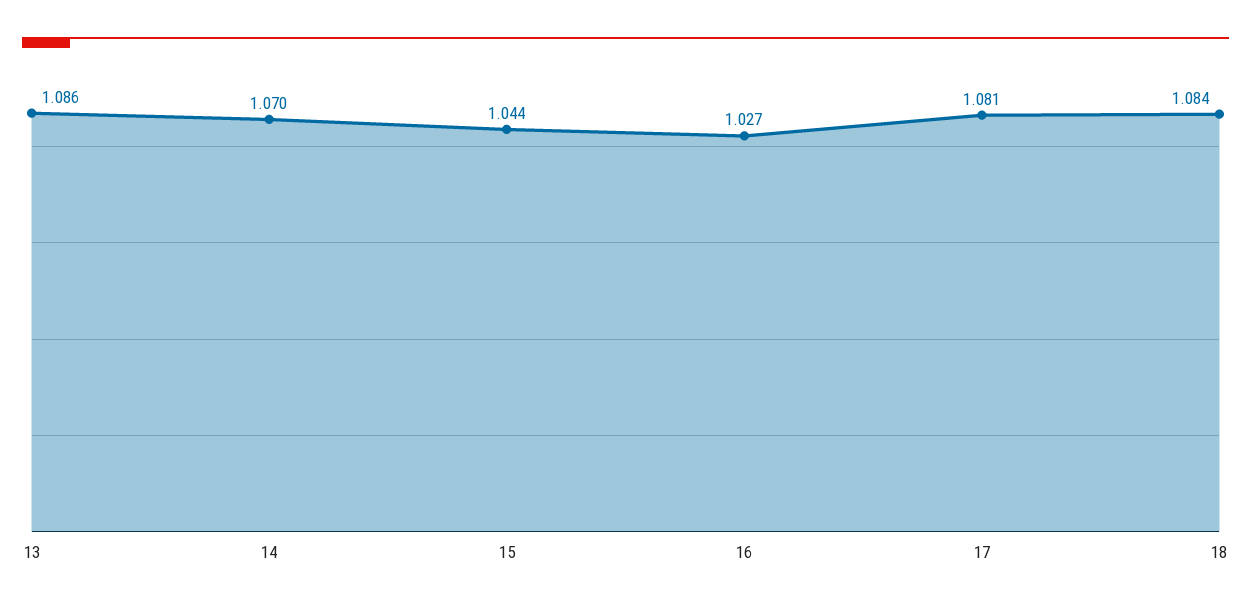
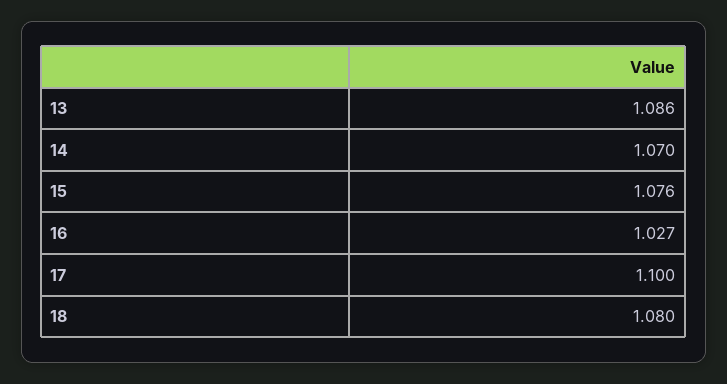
  {
    "13": 1.086,
    "14": 1.07,
-   "15": 1.044,
+   "15": 1.076,
    "16": 1.027,
-   "17": 1.081,
+   "17": 1.1,
-   "18": 1.084
+   "18": 1.08
  }

